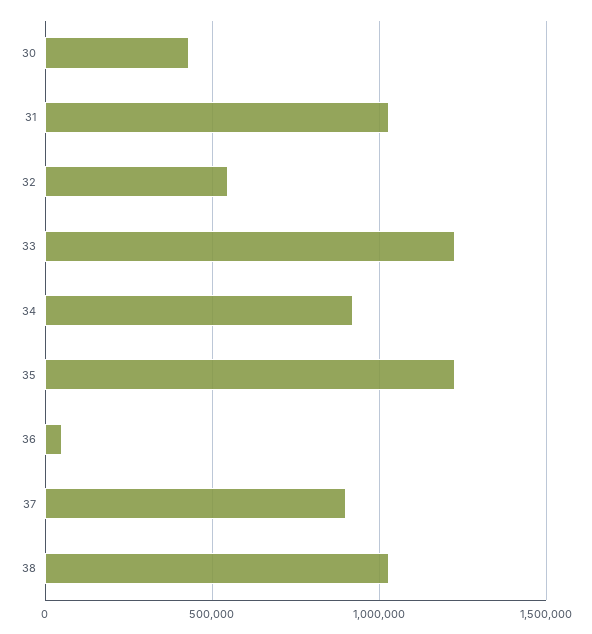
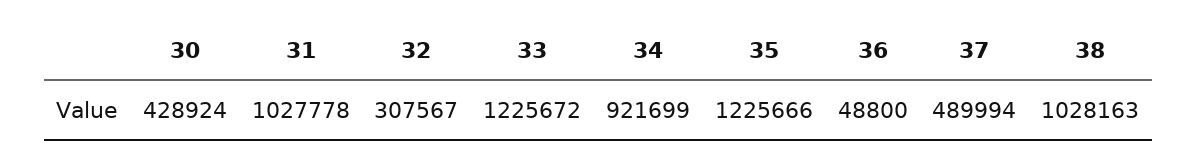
  {
    "30": 428924,
    "31": 1027778,
-   "32": 550000,
+   "32": 307567,
    "33": 1225672,
    "34": 921699,
    "35": 1225666,
    "36": 48800,
-   "37": 900000,
+   "37": 489994,
    "38": 1028163
  }

